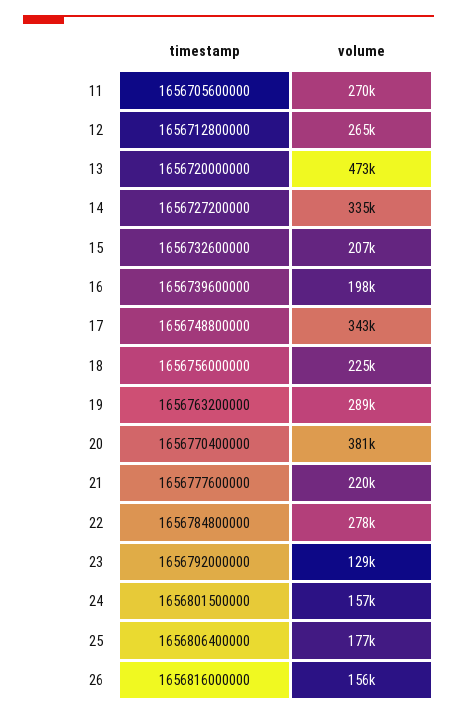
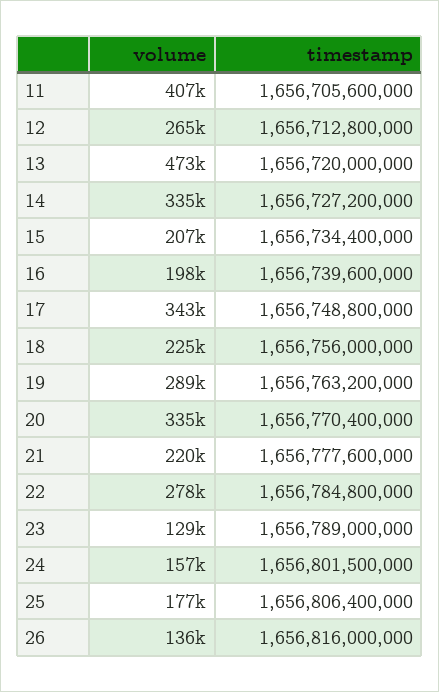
  {
    "timestamp": {
      "11": 1656705600000,
      "12": 1656712800000,
      "13": 1656720000000,
      "14": 1656727200000,
-     "15": 1656732600000,
+     "15": 1656734400000,
      "16": 1656739600000,
      "17": 1656748800000,
      "18": 1656756000000,
      "19": 1656763200000,
      "20": 1656770400000,
      "21": 1656777600000,
      "22": 1656784800000,
-     "23": 1656792000000,
+     "23": 1656789000000,
      "24": 1656801500000,
      "25": 1656806400000,
      "26": 1656816000000
    },
    "volume": {
-     "11": 270000,
+     "11": 407000,
      "12": 265000,
      "13": 473000,
      "14": 335000,
      "15": 207000,
      "16": 198000,
      "17": 343000,
      "18": 225000,
      "19": 289000,
-     "20": 381000,
+     "20": 335000,
      "21": 220000,
      "22": 278000,
      "23": 129000,
      "24": 157000,
      "25": 177000,
-     "26": 156000
+     "26": 136000
    }
  }

